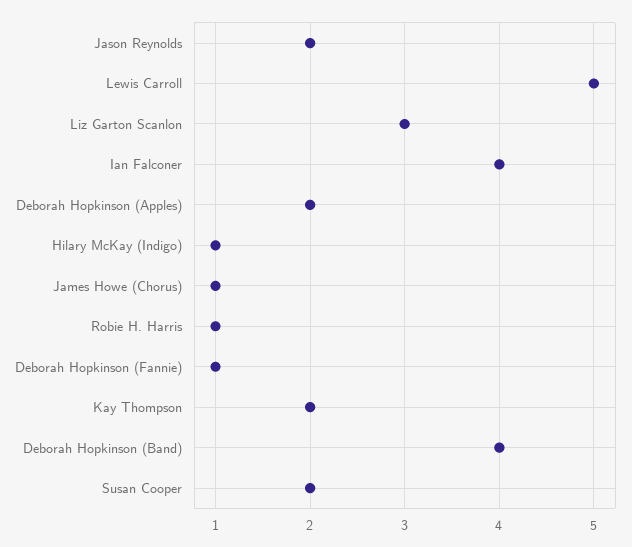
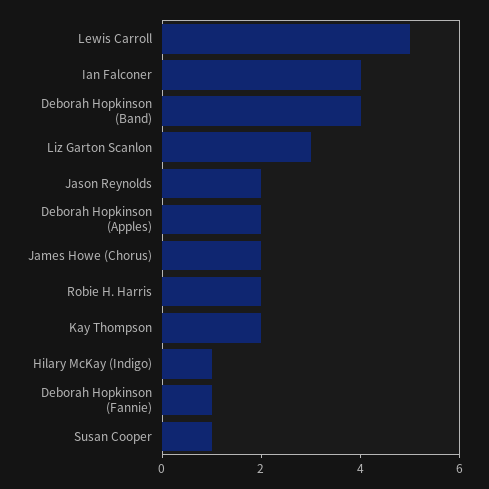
  {
    "Jason Reynolds": 2,
    "Lewis Carroll": 5,
    "Liz Garton Scanlon": 3,
    "Ian Falconer": 4,
    "Deborah Hopkinson (Apples)": 2,
    "Hilary McKay (Indigo)": 1,
-   "James Howe (Chorus)": 1,
+   "James Howe (Chorus)": 2,
-   "Robie H. Harris": 1,
+   "Robie H. Harris": 2,
    "Deborah Hopkinson (Fannie)": 1,
    "Kay Thompson": 2,
    "Deborah Hopkinson (Band)": 4,
-   "Susan Cooper": 2
+   "Susan Cooper": 1
  }

